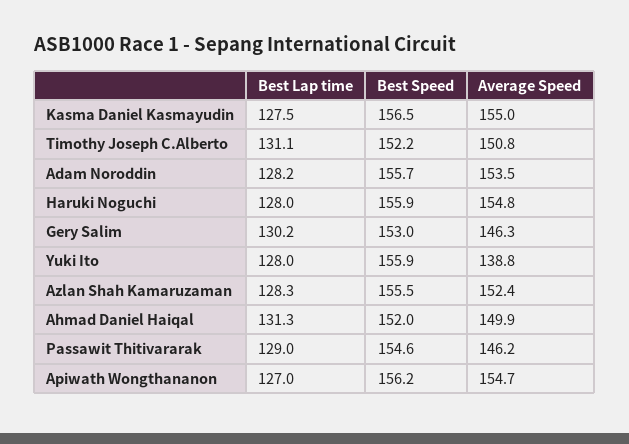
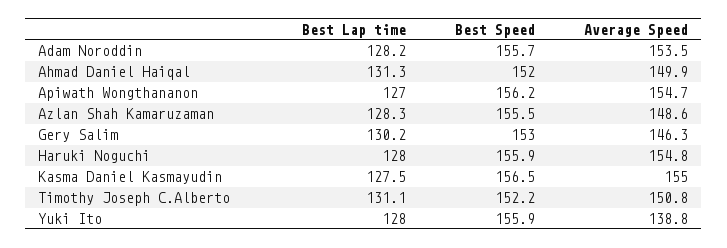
  {
    "Best Lap time": {
      "Kasma Daniel Kasmayudin": 127.5,
      "Timothy Joseph C.Alberto": 131.1,
      "Adam Noroddin": 128.2,
      "Haruki Noguchi": 128,
      "Gery Salim": 130.2,
      "Yuki Ito": 128,
      "Azlan Shah Kamaruzaman": 128.3,
      "Ahmad Daniel Haiqal": 131.3,
-     "Passawit Thitivararak": 129,
      "Apiwath Wongthananon": 127
    },
    "Best Speed": {
      "Kasma Daniel Kasmayudin": 156.5,
      "Timothy Joseph C.Alberto": 152.2,
      "Adam Noroddin": 155.7,
      "Haruki Noguchi": 155.9,
      "Gery Salim": 153,
      "Yuki Ito": 155.9,
      "Azlan Shah Kamaruzaman": 155.5,
      "Ahmad Daniel Haiqal": 152,
-     "Passawit Thitivararak": 154.6,
      "Apiwath Wongthananon": 156.2
    },
    "Average Speed": {
      "Kasma Daniel Kasmayudin": 155,
      "Timothy Joseph C.Alberto": 150.8,
      "Adam Noroddin": 153.5,
      "Haruki Noguchi": 154.8,
      "Gery Salim": 146.3,
      "Yuki Ito": 138.8,
-     "Azlan Shah Kamaruzaman": 152.4,
+     "Azlan Shah Kamaruzaman": 148.6,
      "Ahmad Daniel Haiqal": 149.9,
-     "Passawit Thitivararak": 146.2,
      "Apiwath Wongthananon": 154.7
    }
  }

